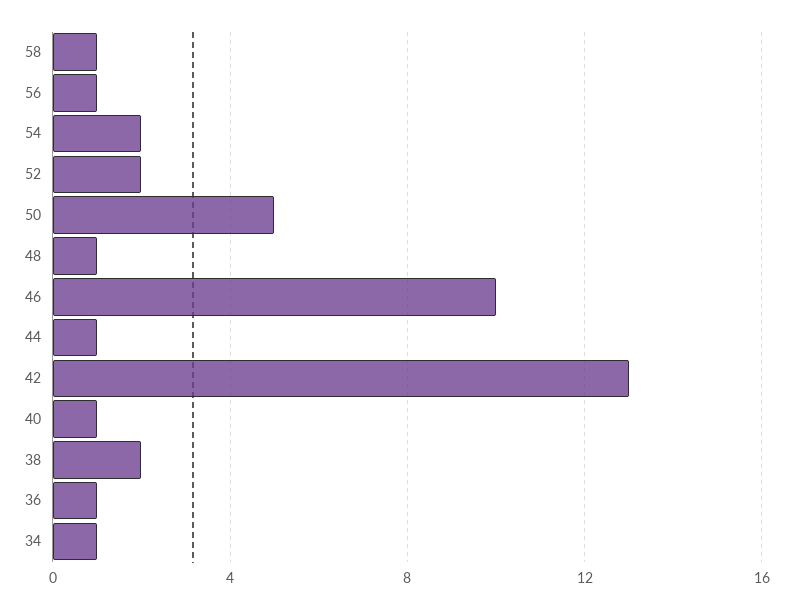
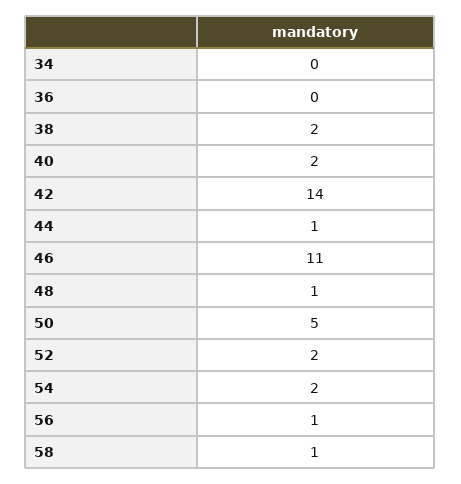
  {
    "58": 1,
    "56": 1,
    "54": 2,
    "52": 2,
    "50": 5,
    "48": 1,
-   "46": 10,
+   "46": 11,
    "44": 1,
-   "42": 13,
+   "42": 14,
-   "40": 1,
+   "40": 2,
    "38": 2,
-   "36": 1,
+   "36": 0,
-   "34": 1
+   "34": 0
  }

